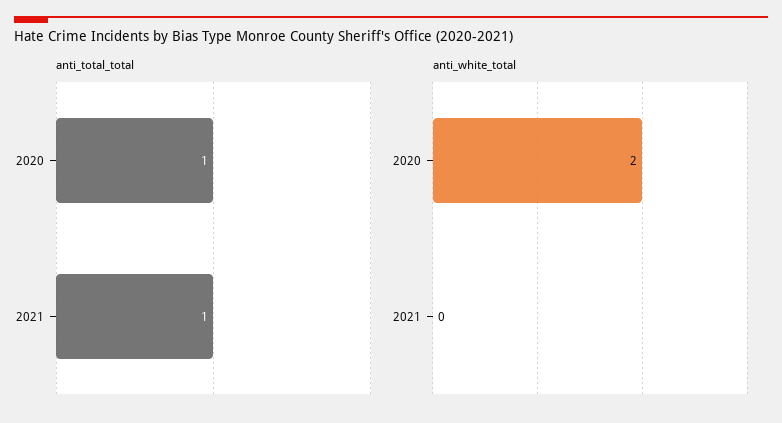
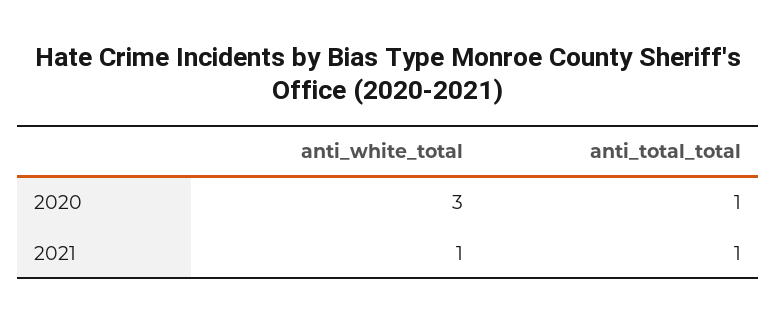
  {
    "anti_total_total": {
      "2020": 1,
      "2021": 1
    },
    "anti_white_total": {
-     "2020": 2,
+     "2020": 3,
-     "2021": 0
+     "2021": 1
    }
  }

